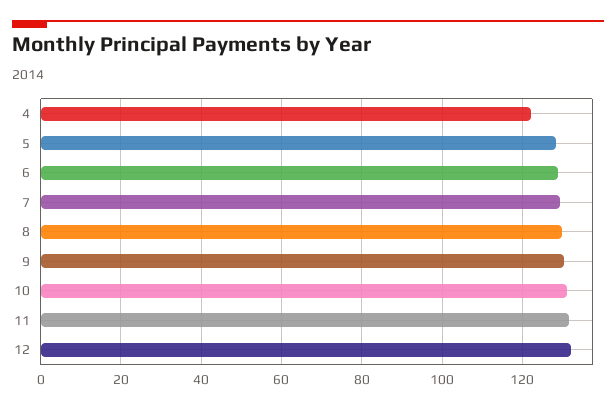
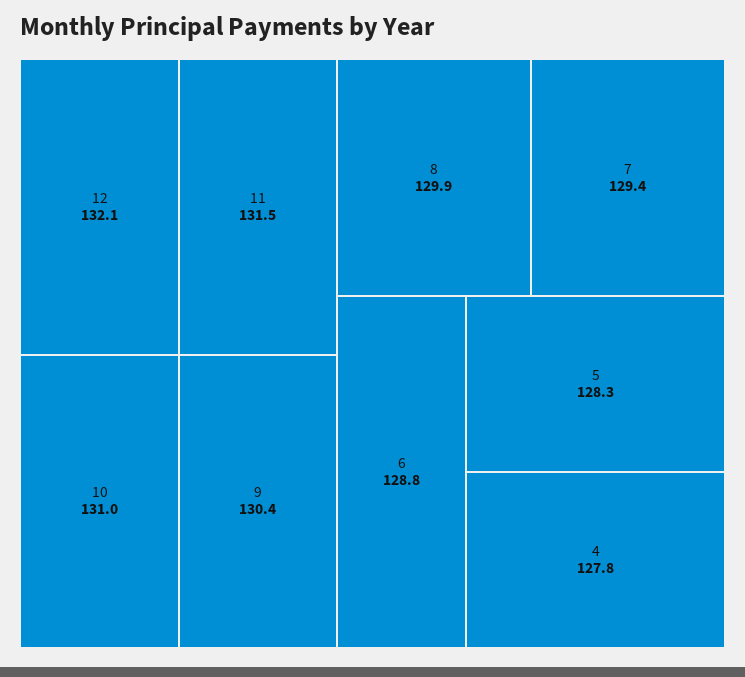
  {
-   "4": 122,
+   "4": 127.8,
    "5": 128.3,
    "6": 128.8,
    "7": 129.4,
    "8": 129.9,
    "9": 130.4,
    "10": 131,
    "11": 131.5,
    "12": 132.1
  }

